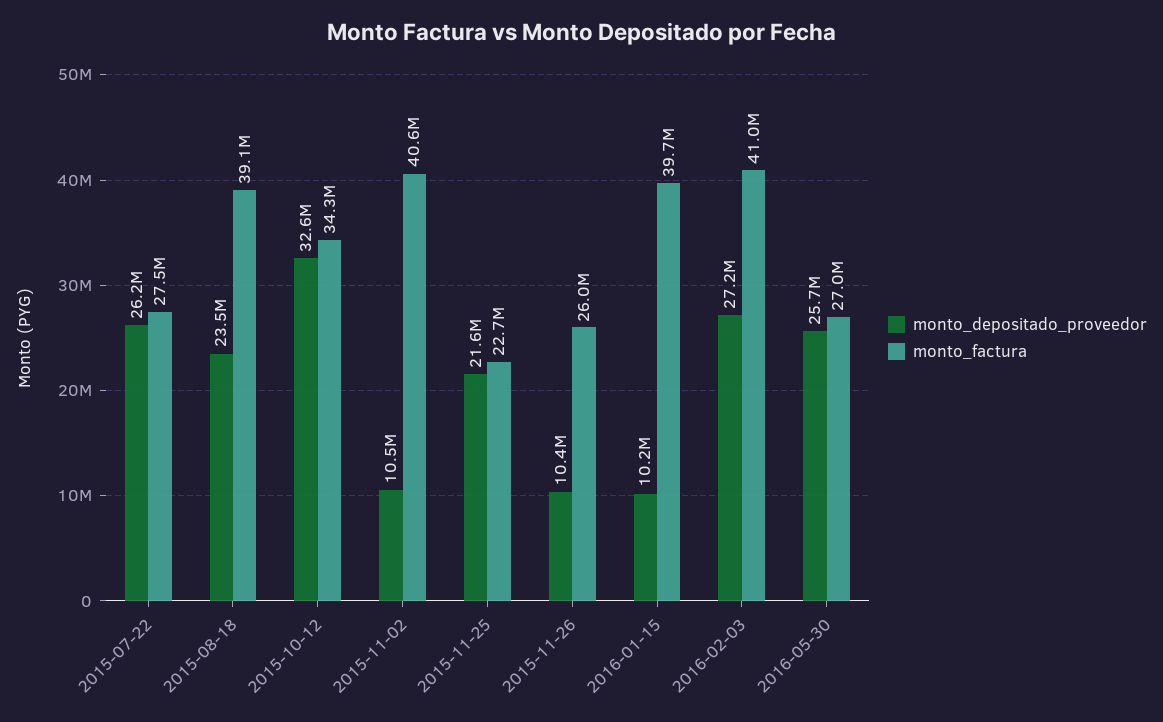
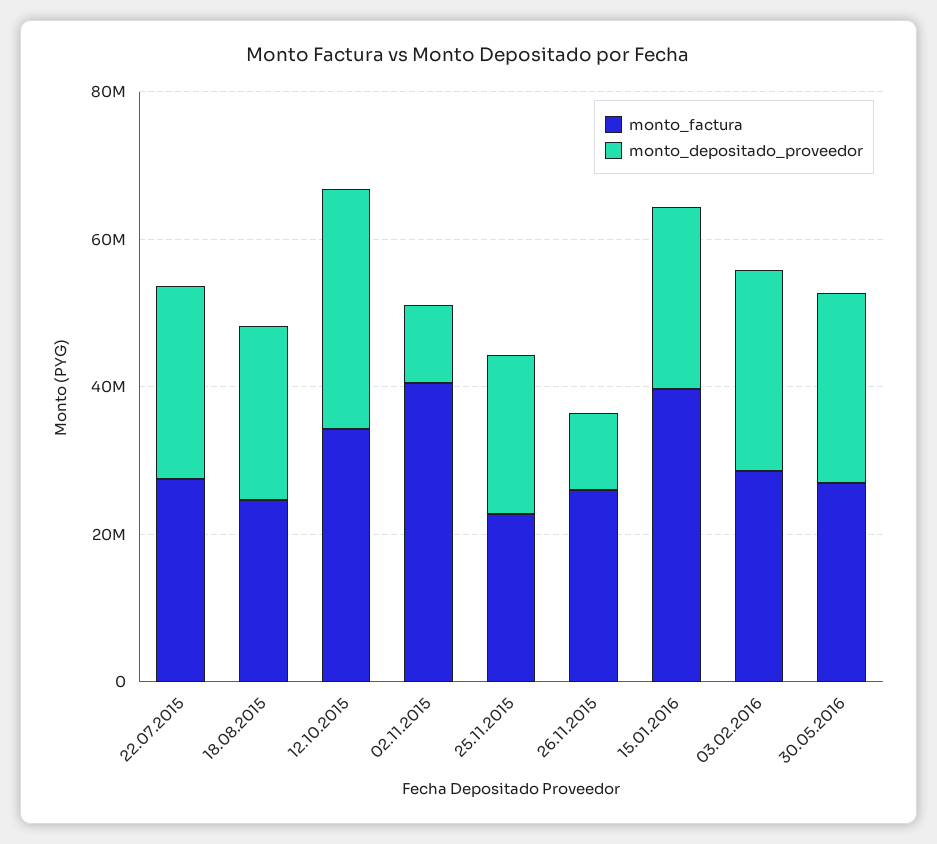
  {
    "monto_depositado_proveedor": {
      "2015-07-22": 26200000,
      "2015-08-18": 23500000,
      "2015-10-12": 32600000,
      "2015-11-02": 10500000,
      "2015-11-25": 21600000,
      "2015-11-26": 10400000,
-     "2016-01-15": 10200000,
+     "2016-01-15": 25000000,
      "2016-02-03": 27200000,
      "2016-05-30": 25700000
    },
    "monto_factura": {
      "2015-07-22": 27500000,
-     "2015-08-18": 39100000,
+     "2015-08-18": 25000000,
      "2015-10-12": 34300000,
      "2015-11-02": 40600000,
      "2015-11-25": 22700000,
      "2015-11-26": 26000000,
      "2016-01-15": 39700000,
-     "2016-02-03": 41000000,
+     "2016-02-03": 30000000,
      "2016-05-30": 27000000
    }
  }

